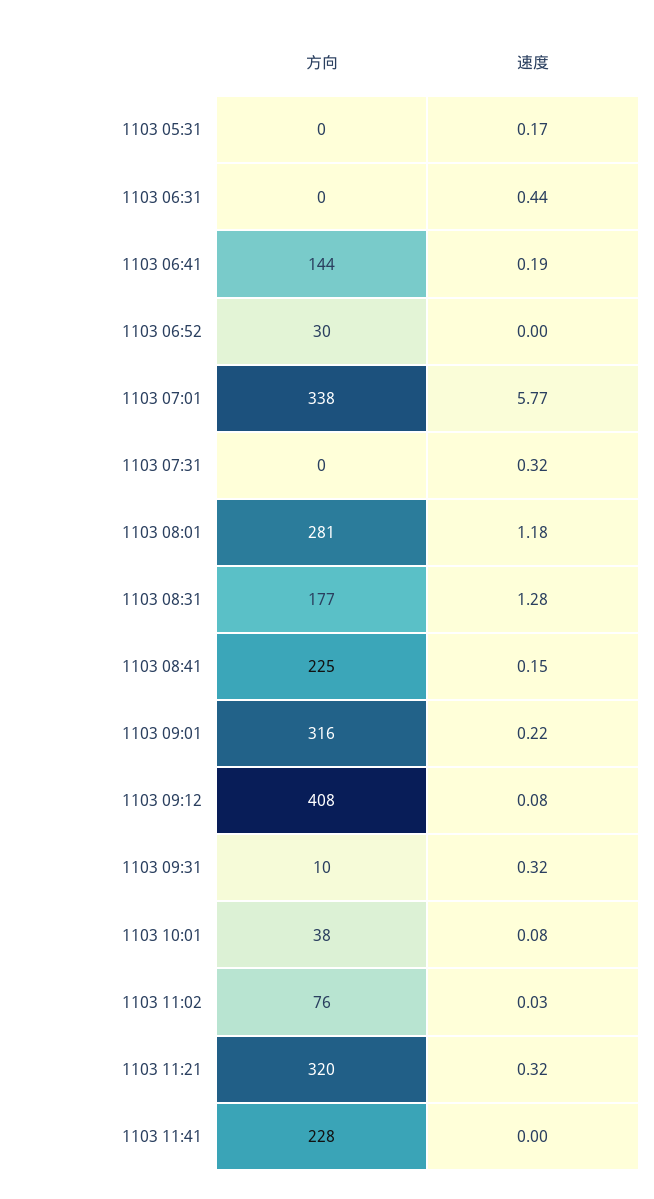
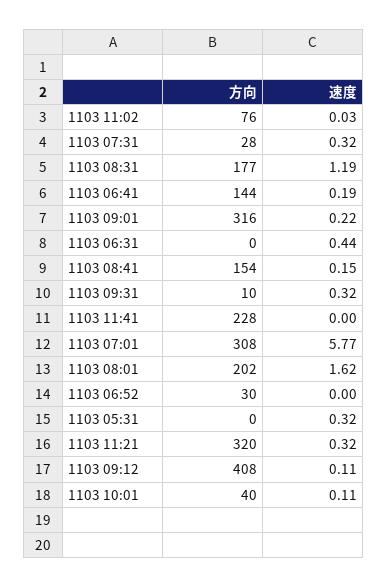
  {
    "方向": {
      "1103 05:31": 0,
      "1103 06:31": 0,
      "1103 06:41": 144,
      "1103 06:52": 30,
-     "1103 07:01": 338,
+     "1103 07:01": 308,
-     "1103 07:31": 0,
+     "1103 07:31": 28,
-     "1103 08:01": 281,
+     "1103 08:01": 202,
      "1103 08:31": 177,
-     "1103 08:41": 225,
+     "1103 08:41": 154,
      "1103 09:01": 316,
      "1103 09:12": 408,
      "1103 09:31": 10,
-     "1103 10:01": 38,
+     "1103 10:01": 40,
      "1103 11:02": 76,
      "1103 11:21": 320,
      "1103 11:41": 228
    },
    "速度": {
-     "1103 05:31": 0.17,
+     "1103 05:31": 0.32,
      "1103 06:31": 0.44,
      "1103 06:41": 0.19,
      "1103 06:52": 0,
      "1103 07:01": 5.77,
      "1103 07:31": 0.32,
-     "1103 08:01": 1.18,
+     "1103 08:01": 1.62,
-     "1103 08:31": 1.28,
+     "1103 08:31": 1.19,
      "1103 08:41": 0.15,
      "1103 09:01": 0.22,
-     "1103 09:12": 0.08,
+     "1103 09:12": 0.11,
      "1103 09:31": 0.32,
-     "1103 10:01": 0.08,
+     "1103 10:01": 0.11,
      "1103 11:02": 0.03,
      "1103 11:21": 0.32,
      "1103 11:41": 0
    }
  }

